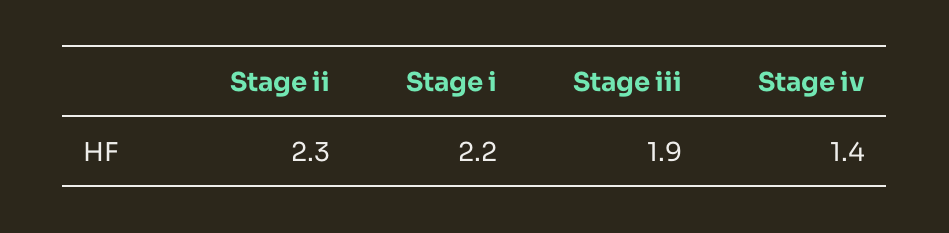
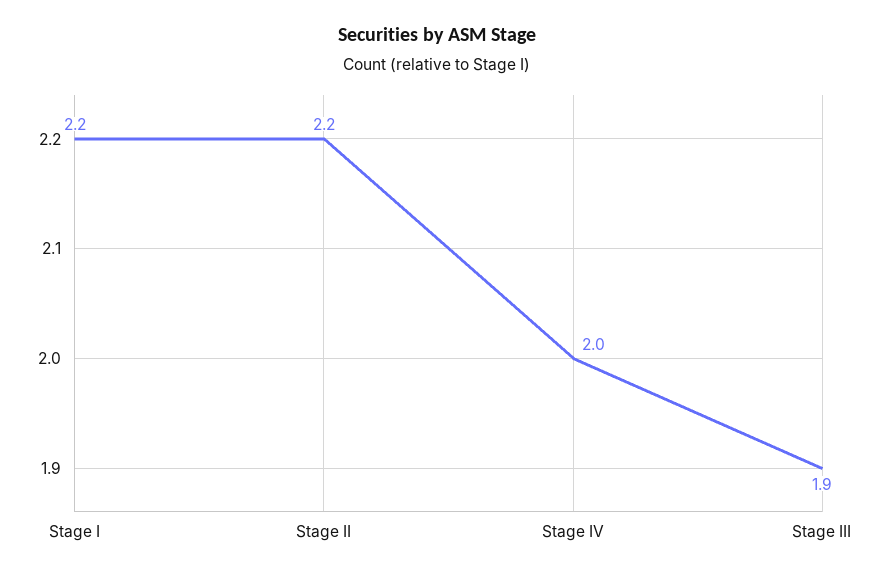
  {
-   "Stage ii": 2.3,
+   "Stage ii": 2.2,
    "Stage i": 2.2,
    "Stage iii": 1.9,
-   "Stage iv": 1.4
+   "Stage iv": 2
  }

